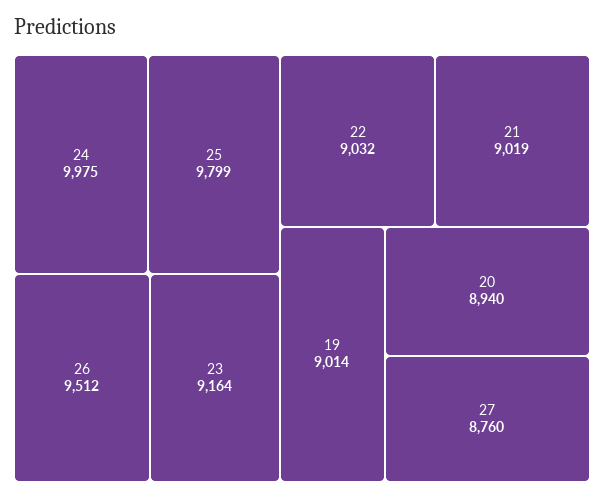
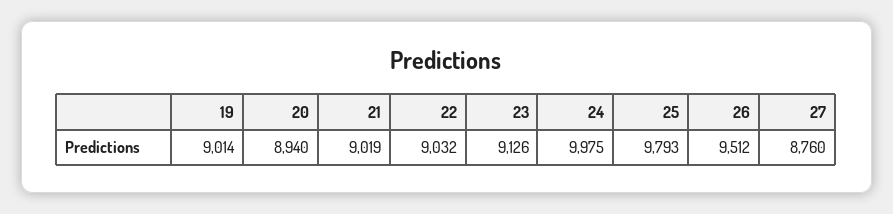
  {
    "24": 9975,
-   "25": 9799,
+   "25": 9793,
    "26": 9512,
-   "23": 9164,
+   "23": 9126,
    "22": 9032,
    "21": 9019,
    "19": 9014,
    "20": 8940,
    "27": 8760
  }

